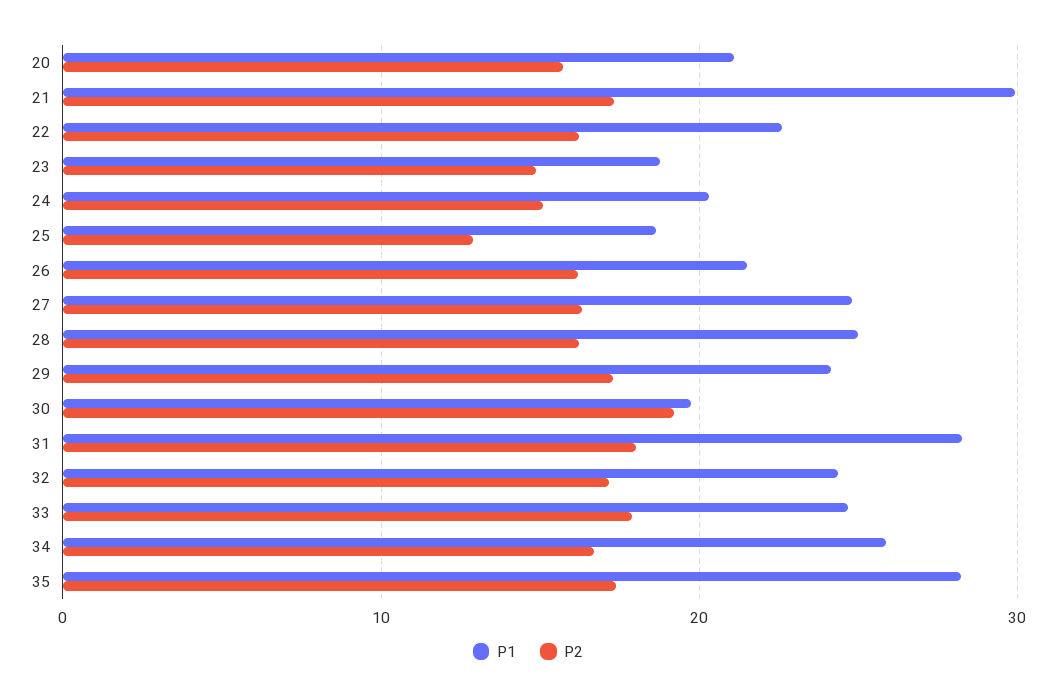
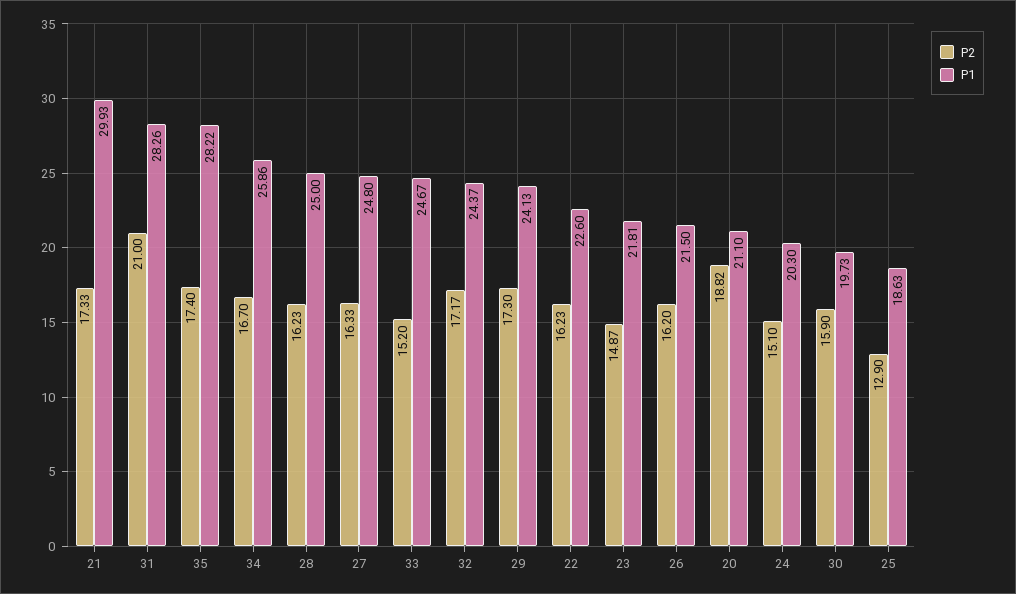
  {
    "P1": {
      "20": 21.1,
      "21": 29.93,
      "22": 22.6,
-     "23": 19,
+     "23": 21.81,
      "24": 20.3,
      "25": 18.63,
      "26": 21.5,
      "27": 24.8,
      "28": 25,
      "29": 24.13,
      "30": 19.73,
      "31": 28.26,
      "32": 24.37,
      "33": 24.67,
      "34": 25.86,
      "35": 28.22
    },
    "P2": {
-     "20": 16,
+     "20": 18.82,
      "21": 17.33,
      "22": 16.23,
      "23": 14.87,
      "24": 15.1,
      "25": 12.9,
      "26": 16.2,
      "27": 16.33,
      "28": 16.23,
      "29": 17.3,
-     "30": 19,
+     "30": 15.9,
-     "31": 18,
+     "31": 21,
      "32": 17.17,
-     "33": 18,
+     "33": 15.2,
      "34": 16.7,
      "35": 17.4
    }
  }

